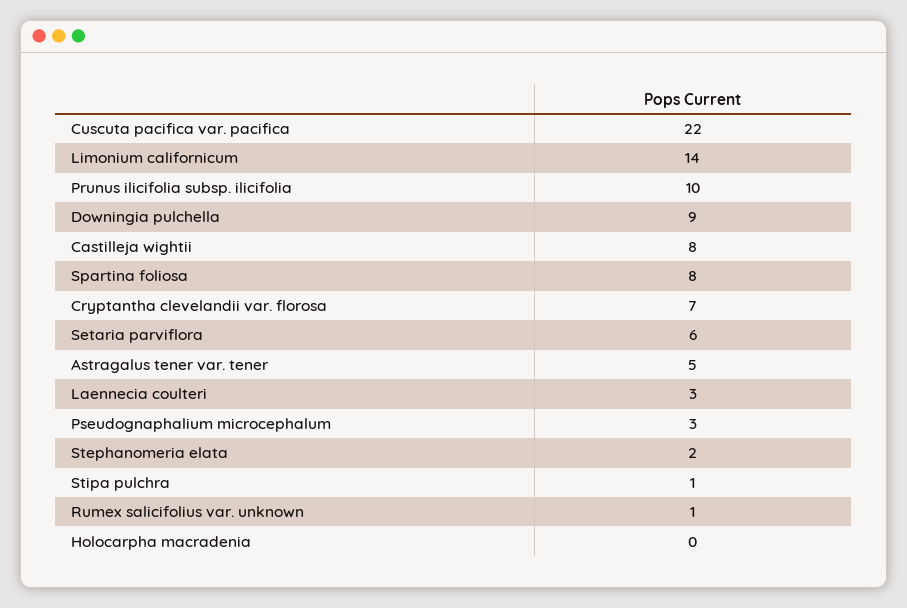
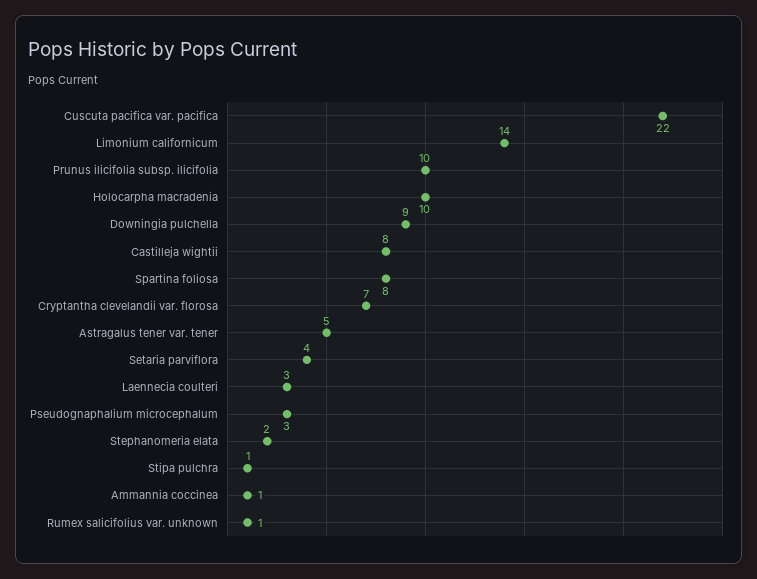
  {
    "Cuscuta pacifica var. pacifica": 22,
    "Limonium californicum": 14,
    "Prunus ilicifolia subsp. ilicifolia": 10,
    "Downingia pulchella": 9,
    "Castilleja wightii": 8,
    "Spartina foliosa": 8,
    "Cryptantha clevelandii var. florosa": 7,
-   "Setaria parviflora": 6,
+   "Setaria parviflora": 4,
    "Astragalus tener var. tener": 5,
    "Laennecia coulteri": 3,
    "Pseudognaphalium microcephalum": 3,
    "Stephanomeria elata": 2,
    "Stipa pulchra": 1,
    "Rumex salicifolius var. unknown": 1,
-   "Holocarpha macradenia": 0
+   "Holocarpha macradenia": 10,
+   "Ammannia coccinea": 1
  }

